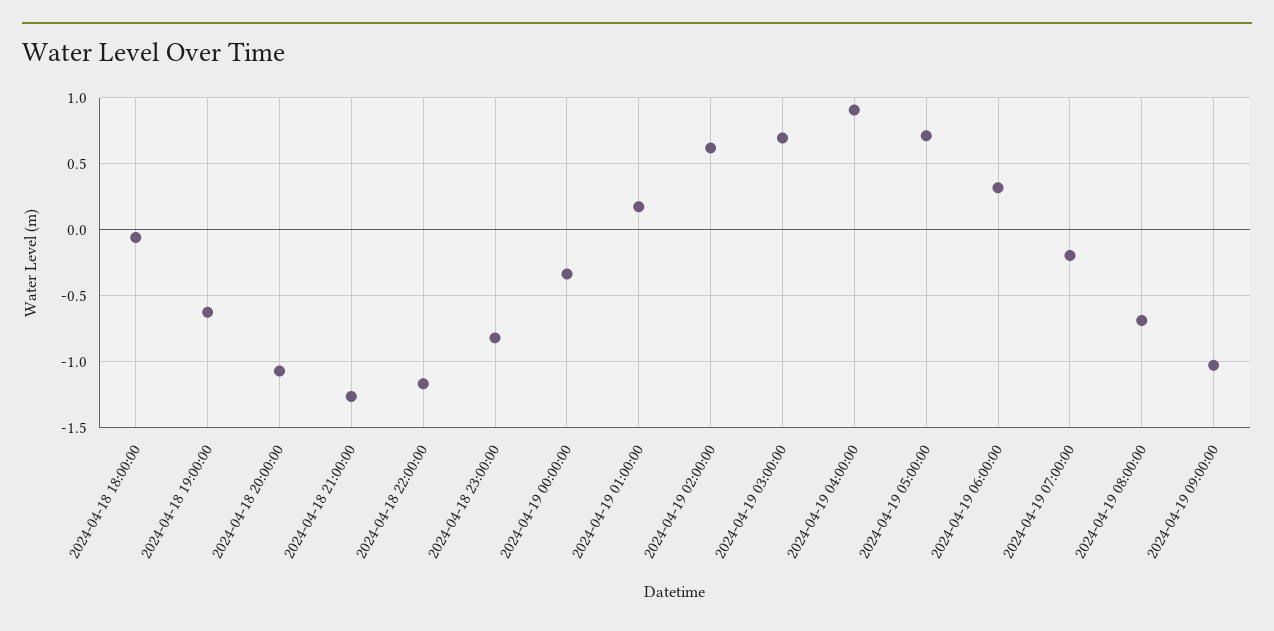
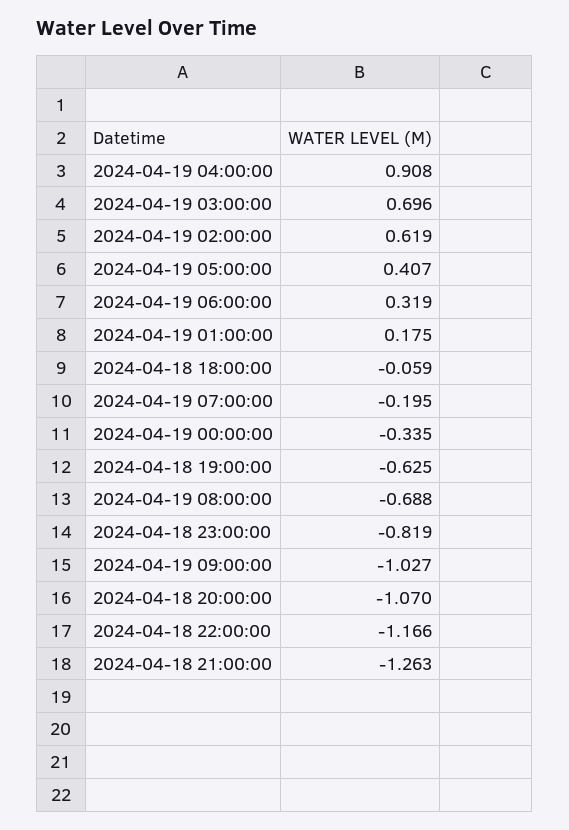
  {
    "2024-04-18 18:00:00": -0.059,
    "2024-04-18 19:00:00": -0.625,
    "2024-04-18 20:00:00": -1.07,
    "2024-04-18 21:00:00": -1.263,
    "2024-04-18 22:00:00": -1.166,
    "2024-04-18 23:00:00": -0.819,
    "2024-04-19 00:00:00": -0.335,
    "2024-04-19 01:00:00": 0.175,
    "2024-04-19 02:00:00": 0.619,
    "2024-04-19 03:00:00": 0.696,
    "2024-04-19 04:00:00": 0.908,
-   "2024-04-19 05:00:00": 0.7,
+   "2024-04-19 05:00:00": 0.407,
    "2024-04-19 06:00:00": 0.319,
    "2024-04-19 07:00:00": -0.195,
    "2024-04-19 08:00:00": -0.688,
    "2024-04-19 09:00:00": -1.027
  }

